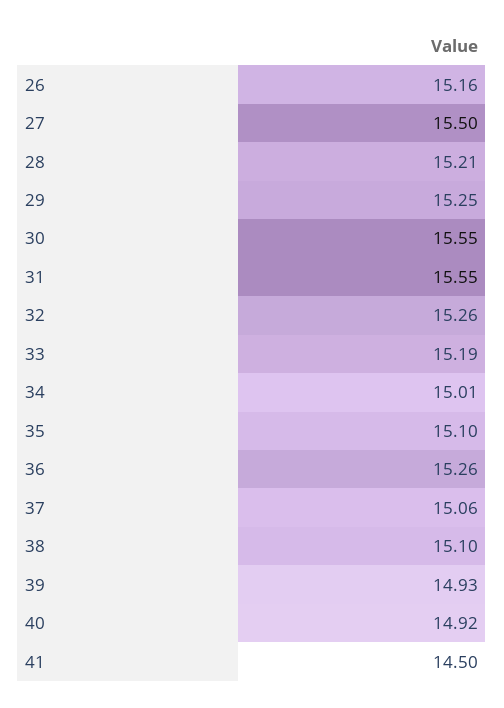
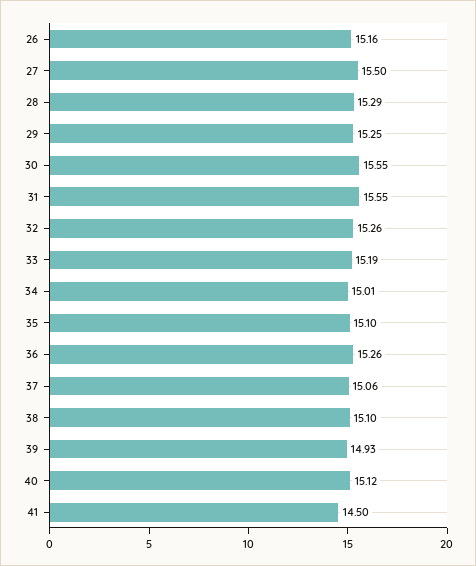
  {
    "26": 15.16,
    "27": 15.5,
-   "28": 15.21,
+   "28": 15.29,
    "29": 15.25,
    "30": 15.55,
    "31": 15.55,
    "32": 15.26,
    "33": 15.19,
    "34": 15.01,
    "35": 15.1,
    "36": 15.26,
    "37": 15.06,
    "38": 15.1,
    "39": 14.93,
-   "40": 14.92,
+   "40": 15.12,
    "41": 14.5
  }

